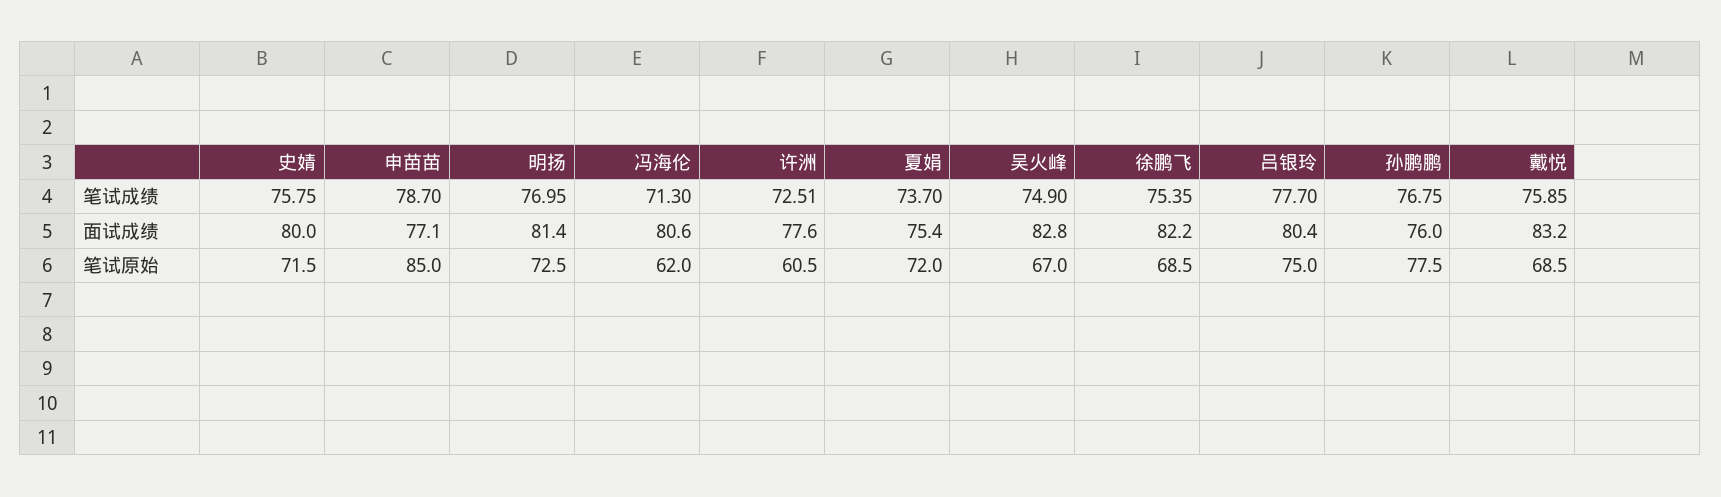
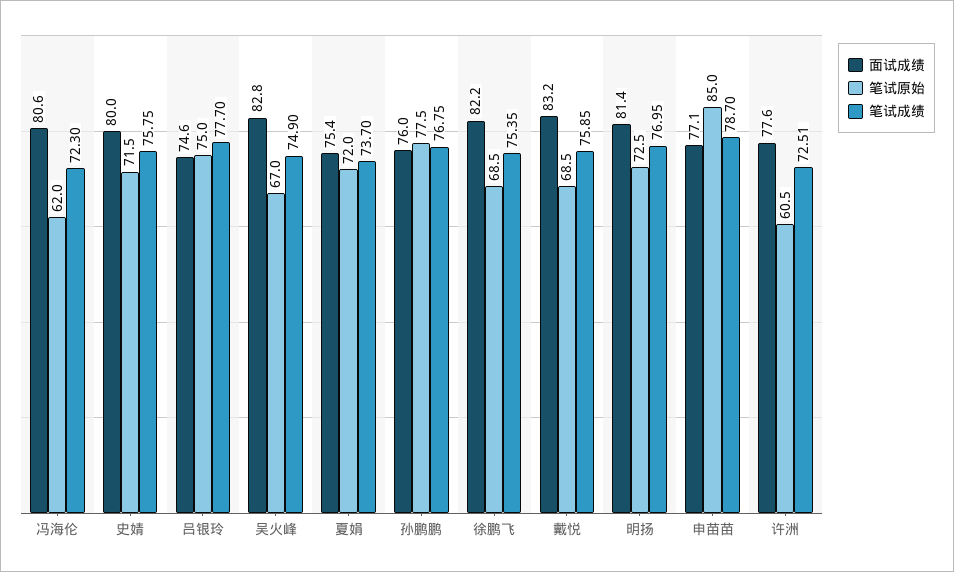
  {
    "笔试成绩": {
      "史婧": 75.75,
      "申苗苗": 78.7,
      "明扬": 76.95,
-     "冯海伦": 71.3,
+     "冯海伦": 72.3,
      "许洲": 72.51,
      "夏娟": 73.7,
      "吴火峰": 74.9,
      "徐鹏飞": 75.35,
      "吕银玲": 77.7,
      "孙鹏鹏": 76.75,
      "戴悦": 75.85
    },
    "面试成绩": {
      "史婧": 80,
      "申苗苗": 77.1,
      "明扬": 81.4,
      "冯海伦": 80.6,
      "许洲": 77.6,
      "夏娟": 75.4,
      "吴火峰": 82.8,
      "徐鹏飞": 82.2,
-     "吕银玲": 80.4,
+     "吕银玲": 74.6,
      "孙鹏鹏": 76,
      "戴悦": 83.2
    },
    "笔试原始": {
      "史婧": 71.5,
      "申苗苗": 85,
      "明扬": 72.5,
      "冯海伦": 62,
      "许洲": 60.5,
      "夏娟": 72,
      "吴火峰": 67,
      "徐鹏飞": 68.5,
      "吕银玲": 75,
      "孙鹏鹏": 77.5,
      "戴悦": 68.5
    }
  }

